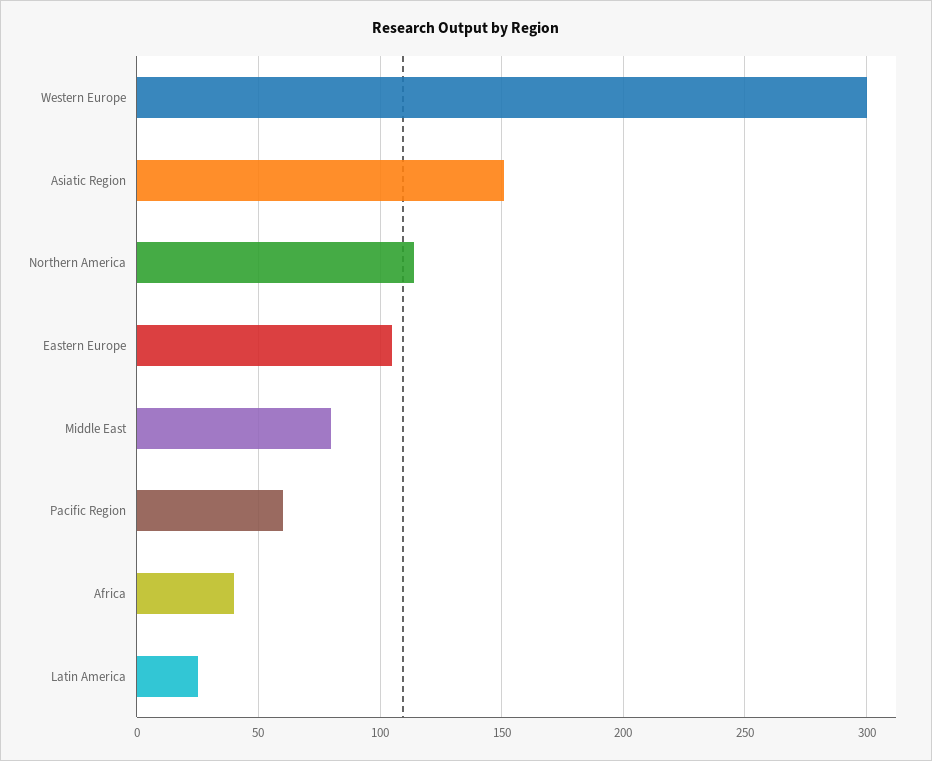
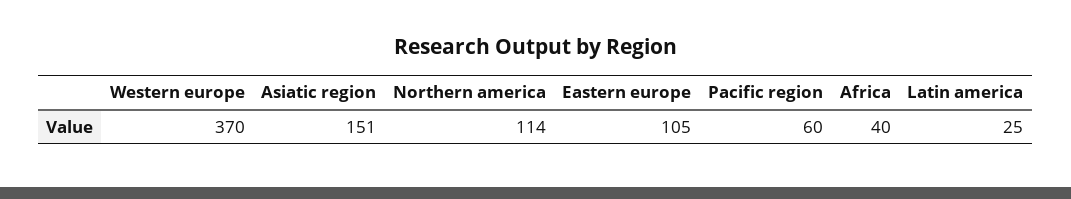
  {
-   "Western Europe": 300,
+   "Western Europe": 370,
    "Asiatic Region": 151,
    "Northern America": 114,
    "Eastern Europe": 105,
-   "Middle East": 80,
    "Pacific Region": 60,
    "Africa": 40,
    "Latin America": 25
  }

